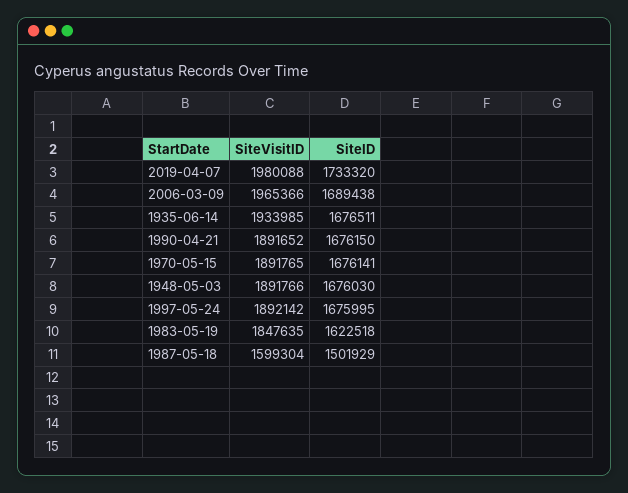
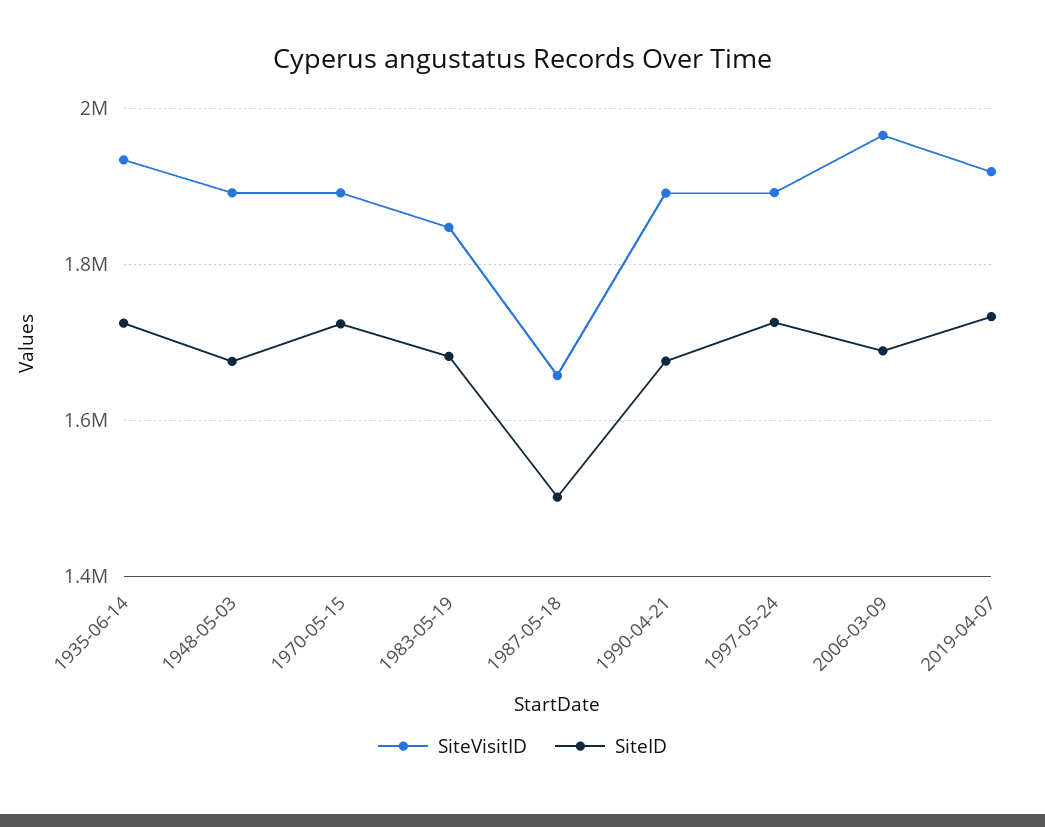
  {
    "SiteVisitID": {
-     "2019-04-07": 1980088,
+     "2019-04-07": 1920000,
      "2006-03-09": 1965366,
      "1935-06-14": 1933985,
      "1990-04-21": 1891652,
      "1970-05-15": 1891765,
      "1948-05-03": 1891766,
      "1997-05-24": 1892142,
      "1983-05-19": 1847635,
-     "1987-05-18": 1599304
+     "1987-05-18": 1660000
    },
    "SiteID": {
      "2019-04-07": 1733320,
      "2006-03-09": 1689438,
-     "1935-06-14": 1676511,
+     "1935-06-14": 1720000,
      "1990-04-21": 1676150,
-     "1970-05-15": 1676141,
+     "1970-05-15": 1720000,
      "1948-05-03": 1676030,
-     "1997-05-24": 1675995,
+     "1997-05-24": 1720000,
-     "1983-05-19": 1622518,
+     "1983-05-19": 1680000,
      "1987-05-18": 1501929
    }
  }

